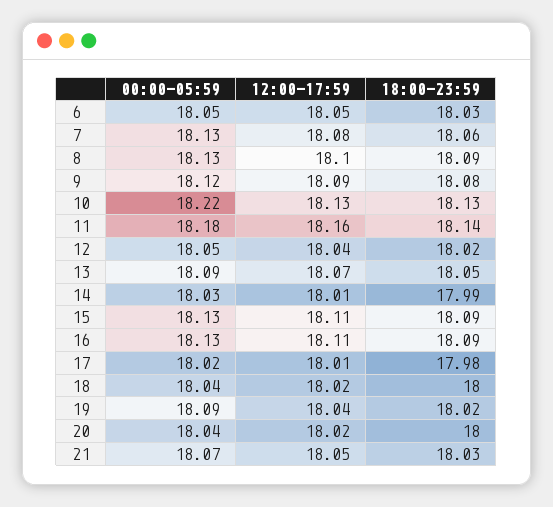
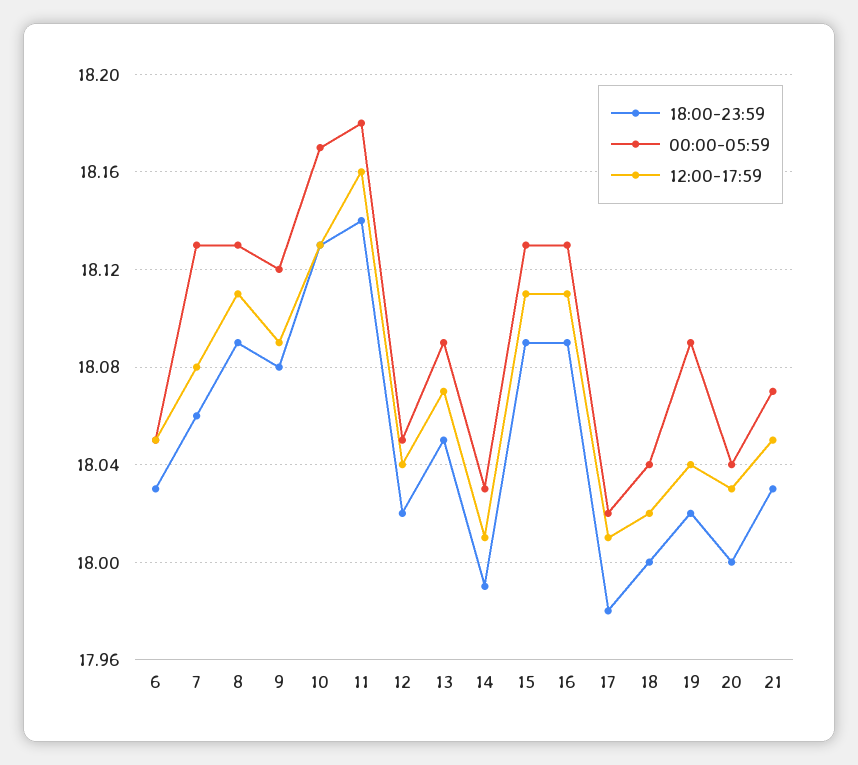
  {
    "00:00-05:59": {
      "6": 18.05,
      "7": 18.13,
      "8": 18.13,
      "9": 18.12,
-     "10": 18.22,
+     "10": 18.17,
      "11": 18.18,
      "12": 18.05,
      "13": 18.09,
      "14": 18.03,
      "15": 18.13,
      "16": 18.13,
      "17": 18.02,
      "18": 18.04,
      "19": 18.09,
      "20": 18.04,
      "21": 18.07
    },
    "12:00-17:59": {
      "6": 18.05,
      "7": 18.08,
-     "8": 18.1,
+     "8": 18.11,
      "9": 18.09,
      "10": 18.13,
      "11": 18.16,
      "12": 18.04,
      "13": 18.07,
      "14": 18.01,
      "15": 18.11,
      "16": 18.11,
      "17": 18.01,
      "18": 18.02,
      "19": 18.04,
-     "20": 18.02,
+     "20": 18.03,
      "21": 18.05
    },
    "18:00-23:59": {
      "6": 18.03,
      "7": 18.06,
      "8": 18.09,
      "9": 18.08,
      "10": 18.13,
      "11": 18.14,
      "12": 18.02,
      "13": 18.05,
      "14": 17.99,
      "15": 18.09,
      "16": 18.09,
      "17": 17.98,
      "18": 18,
      "19": 18.02,
      "20": 18,
      "21": 18.03
    }
  }

